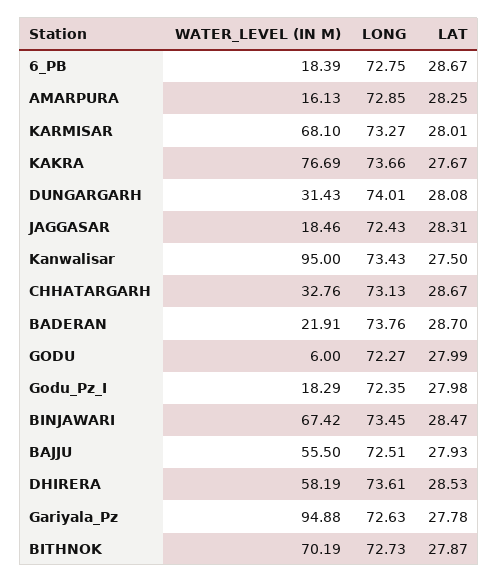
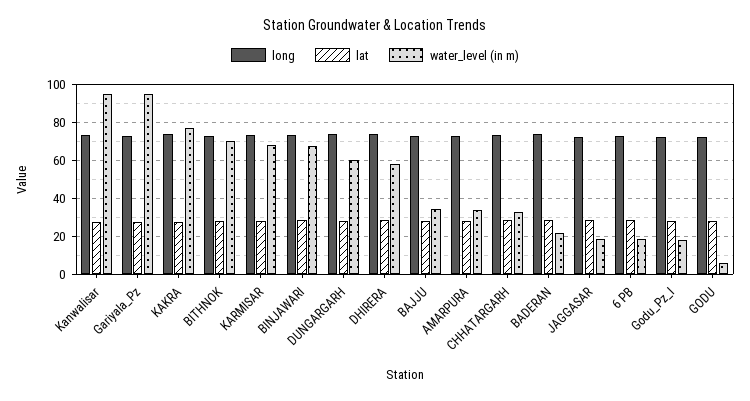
  {
    "WATER_LEVEL (IN M)": {
      "6_PB": 18.39,
-     "AMARPURA": 16.13,
+     "AMARPURA": 35,
      "KARMISAR": 68.1,
      "KAKRA": 76.69,
-     "DUNGARGARH": 31.43,
+     "DUNGARGARH": 60,
      "JAGGASAR": 18.46,
      "Kanwalisar": 95,
      "CHHATARGARH": 32.76,
      "BADERAN": 21.91,
      "GODU": 6,
      "Godu_Pz_I": 18.29,
      "BINJAWARI": 67.42,
-     "BAJJU": 55.5,
+     "BAJJU": 35,
      "DHIRERA": 58.19,
      "Gariyala_Pz": 94.88,
      "BITHNOK": 70.19
    },
    "LONG": {
      "6_PB": 72.75,
      "AMARPURA": 72.85,
      "KARMISAR": 73.27,
      "KAKRA": 73.66,
      "DUNGARGARH": 74.01,
      "JAGGASAR": 72.43,
      "Kanwalisar": 73.43,
      "CHHATARGARH": 73.13,
      "BADERAN": 73.76,
      "GODU": 72.27,
      "Godu_Pz_I": 72.35,
      "BINJAWARI": 73.45,
      "BAJJU": 72.51,
      "DHIRERA": 73.61,
      "Gariyala_Pz": 72.63,
      "BITHNOK": 72.73
    },
    "LAT": {
      "6_PB": 28.67,
      "AMARPURA": 28.25,
      "KARMISAR": 28.01,
      "KAKRA": 27.67,
      "DUNGARGARH": 28.08,
      "JAGGASAR": 28.31,
      "Kanwalisar": 27.5,
      "CHHATARGARH": 28.67,
      "BADERAN": 28.7,
      "GODU": 27.99,
      "Godu_Pz_I": 27.98,
      "BINJAWARI": 28.47,
      "BAJJU": 27.93,
      "DHIRERA": 28.53,
      "Gariyala_Pz": 27.78,
      "BITHNOK": 27.87
    }
  }

